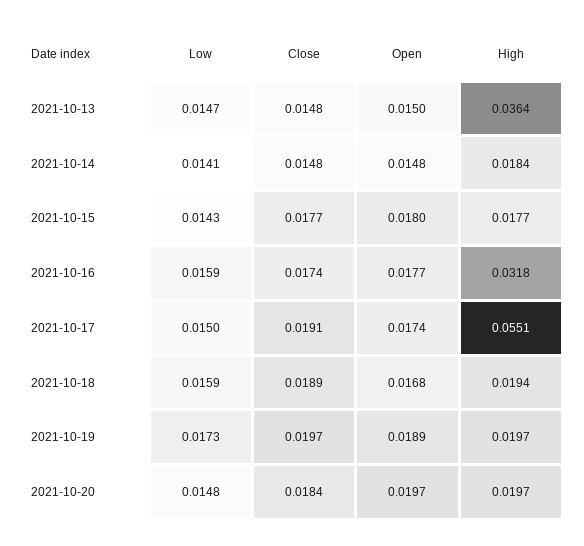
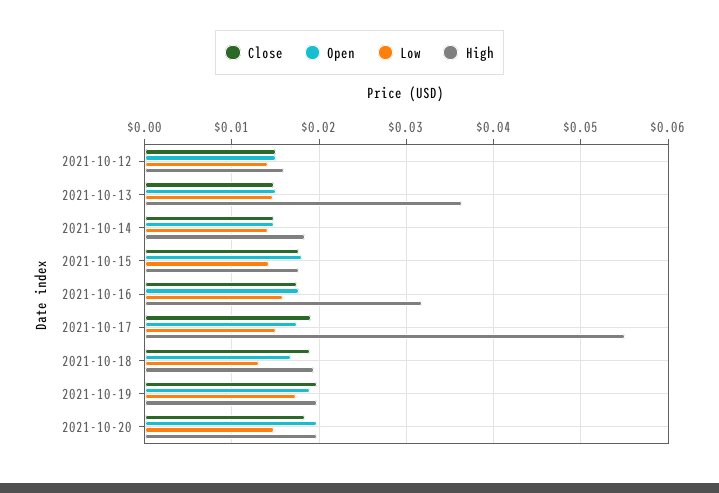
  {
    "Low": {
      "2021-10-13": 0.0147,
      "2021-10-14": 0.0141,
      "2021-10-15": 0.0143,
      "2021-10-16": 0.0159,
      "2021-10-17": 0.015,
-     "2021-10-18": 0.0159,
+     "2021-10-18": 0.013,
      "2021-10-19": 0.0173,
-     "2021-10-20": 0.0148
+     "2021-10-20": 0.0148,
+     "2021-10-12": 0.014
    },
    "Close": {
      "2021-10-13": 0.0148,
      "2021-10-14": 0.0148,
      "2021-10-15": 0.0177,
      "2021-10-16": 0.0174,
      "2021-10-17": 0.0191,
      "2021-10-18": 0.0189,
      "2021-10-19": 0.0197,
-     "2021-10-20": 0.0184
+     "2021-10-20": 0.0184,
+     "2021-10-12": 0.015
    },
    "Open": {
      "2021-10-13": 0.015,
      "2021-10-14": 0.0148,
      "2021-10-15": 0.018,
      "2021-10-16": 0.0177,
      "2021-10-17": 0.0174,
      "2021-10-18": 0.0168,
      "2021-10-19": 0.0189,
-     "2021-10-20": 0.0197
+     "2021-10-20": 0.0197,
+     "2021-10-12": 0.015
    },
    "High": {
      "2021-10-13": 0.0364,
      "2021-10-14": 0.0184,
      "2021-10-15": 0.0177,
      "2021-10-16": 0.0318,
      "2021-10-17": 0.0551,
      "2021-10-18": 0.0194,
      "2021-10-19": 0.0197,
-     "2021-10-20": 0.0197
+     "2021-10-20": 0.0197,
+     "2021-10-12": 0.016
    }
  }

